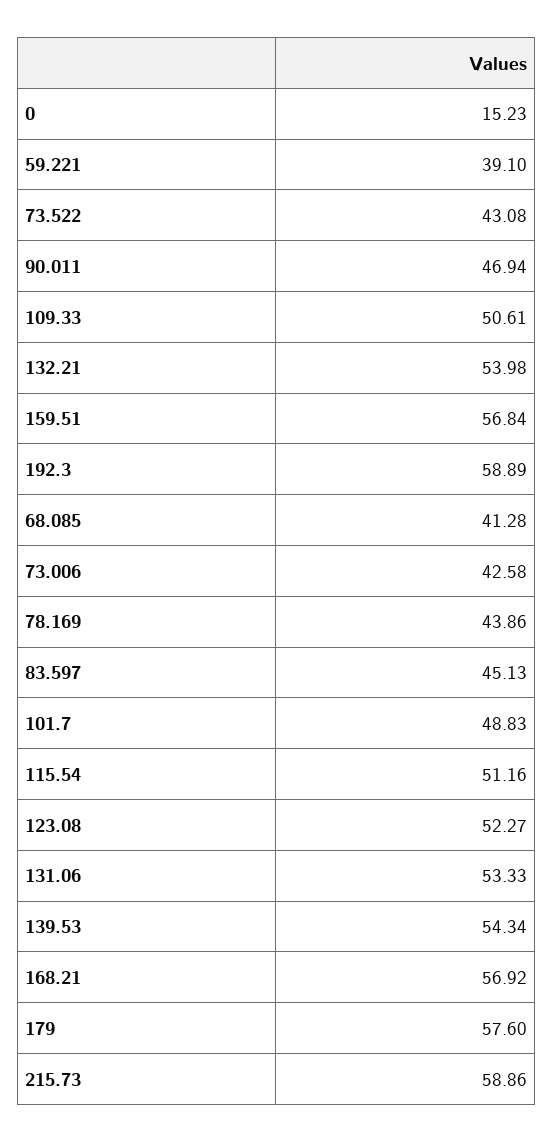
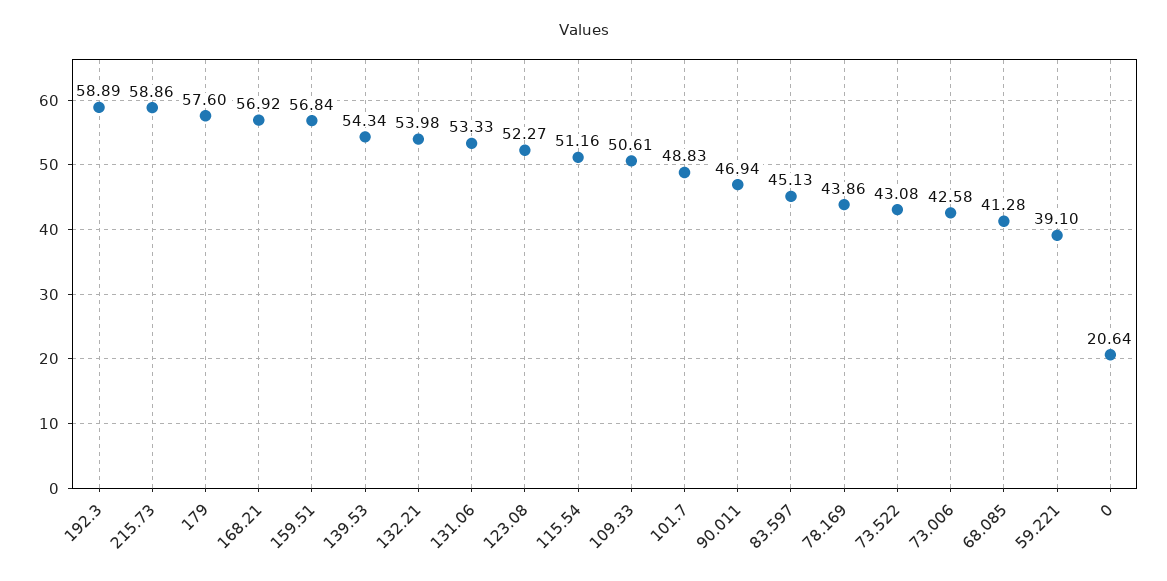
  {
-   "0": 15.23,
+   "0": 20.64,
    "59.221": 39.1,
    "73.522": 43.08,
    "90.011": 46.94,
    "109.33": 50.61,
    "132.21": 53.98,
    "159.51": 56.84,
    "192.3": 58.89,
    "68.085": 41.28,
    "73.006": 42.58,
    "78.169": 43.86,
    "83.597": 45.13,
    "101.7": 48.83,
    "115.54": 51.16,
    "123.08": 52.27,
    "131.06": 53.33,
    "139.53": 54.34,
    "168.21": 56.92,
    "179": 57.6,
    "215.73": 58.86
  }

